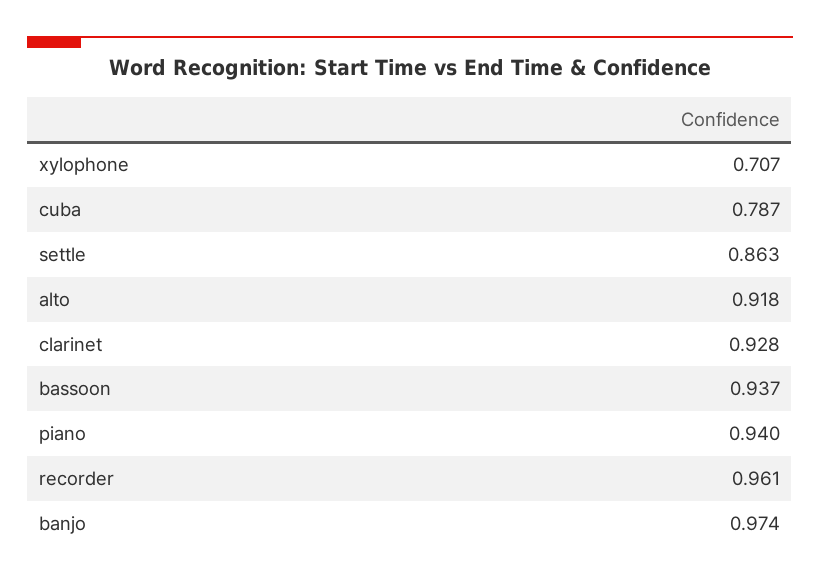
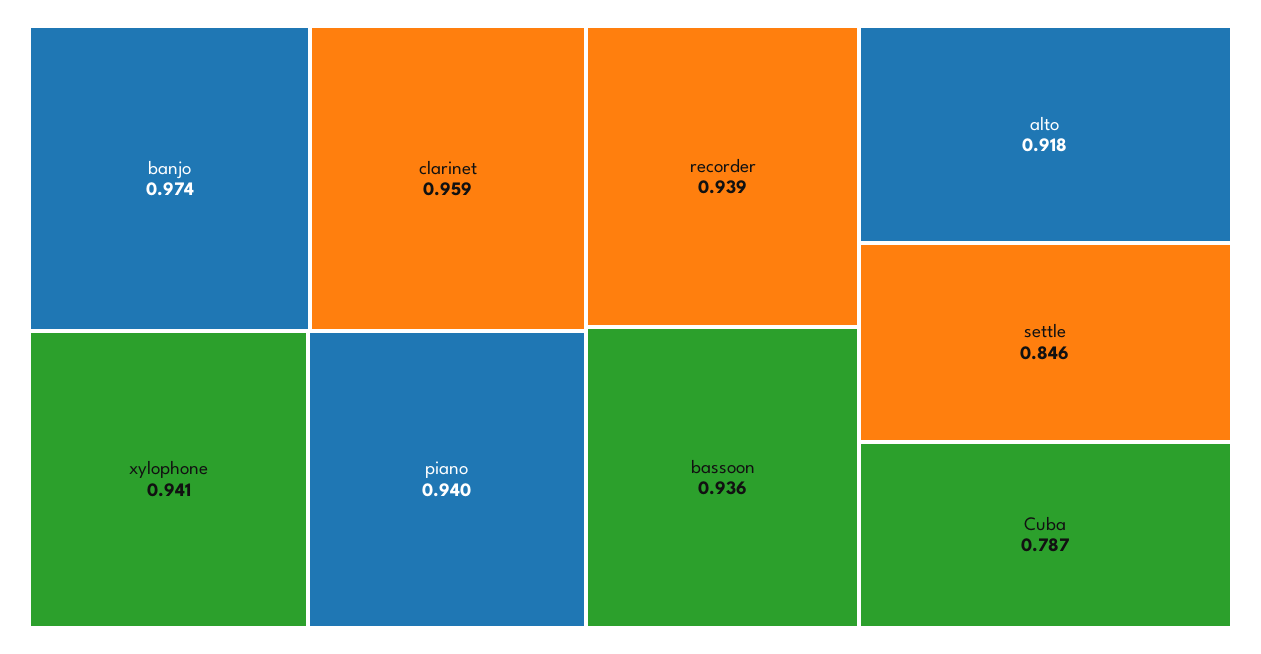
  {
-   "xylophone": 0.707,
+   "xylophone": 0.941,
    "cuba": 0.787,
-   "settle": 0.863,
+   "settle": 0.846,
    "alto": 0.918,
-   "clarinet": 0.928,
+   "clarinet": 0.959,
-   "bassoon": 0.937,
+   "bassoon": 0.936,
    "piano": 0.94,
-   "recorder": 0.961,
+   "recorder": 0.939,
    "banjo": 0.974
  }

